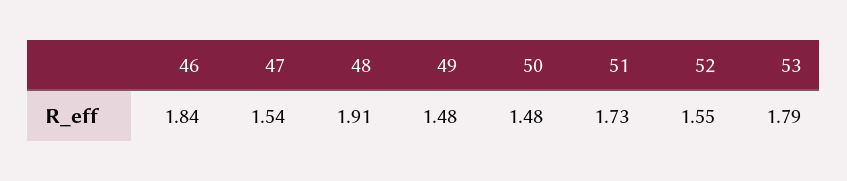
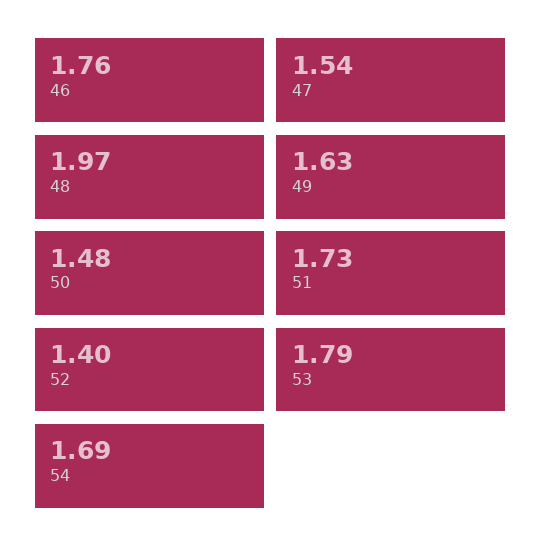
  {
-   "46": 1.84,
+   "46": 1.76,
    "47": 1.54,
-   "48": 1.91,
+   "48": 1.97,
-   "49": 1.48,
+   "49": 1.63,
    "50": 1.48,
    "51": 1.73,
-   "52": 1.55,
+   "52": 1.4,
-   "53": 1.79
+   "53": 1.79,
+   "54": 1.69
  }

